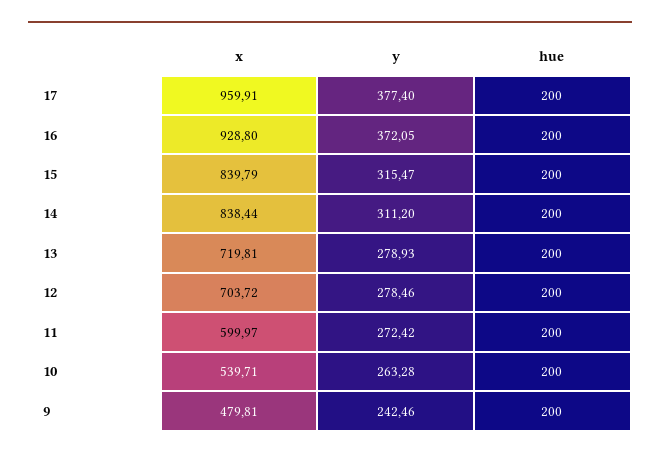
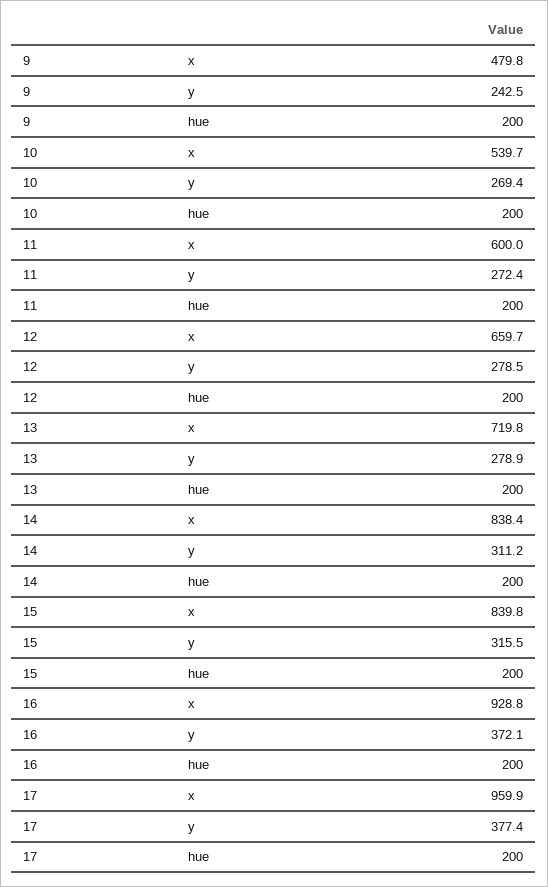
  {
    "x": {
      "17": 959.91,
      "16": 928.8,
      "15": 839.79,
      "14": 838.44,
      "13": 719.81,
-     "12": 703.72,
+     "12": 659.7,
      "11": 599.97,
      "10": 539.71,
      "9": 479.81
    },
    "y": {
      "17": 377.4,
      "16": 372.05,
      "15": 315.47,
      "14": 311.2,
      "13": 278.93,
      "12": 278.46,
      "11": 272.42,
-     "10": 263.28,
+     "10": 269.4,
      "9": 242.46
    },
    "hue": {
      "17": 200,
      "16": 200,
      "15": 200,
      "14": 200,
      "13": 200,
      "12": 200,
      "11": 200,
      "10": 200,
      "9": 200
    }
  }

